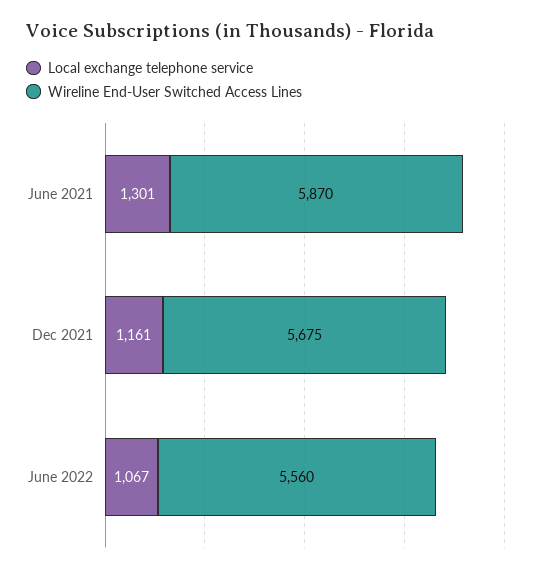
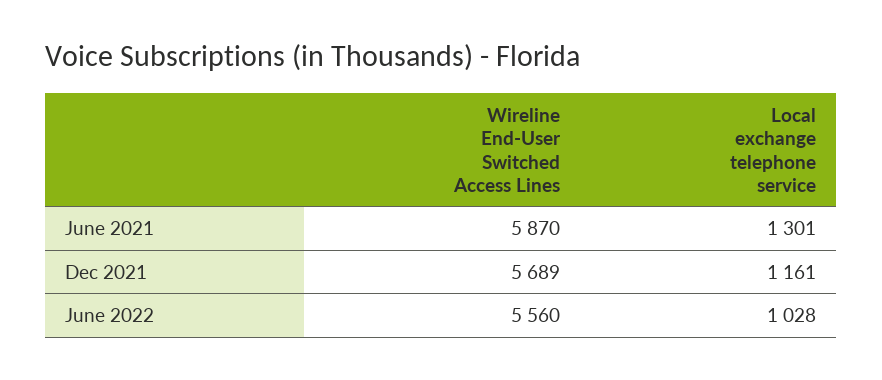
  {
    "Local exchange telephone service": {
      "June 2021": 1301,
      "Dec 2021": 1161,
-     "June 2022": 1067
+     "June 2022": 1028
    },
    "Wireline End-User Switched Access Lines": {
      "June 2021": 5870,
-     "Dec 2021": 5675,
+     "Dec 2021": 5689,
      "June 2022": 5560
    }
  }

